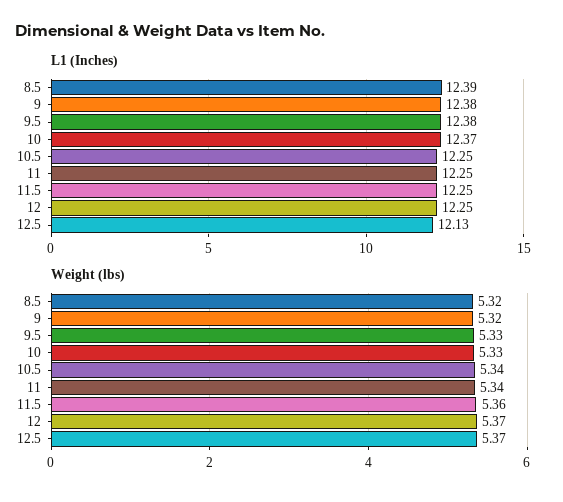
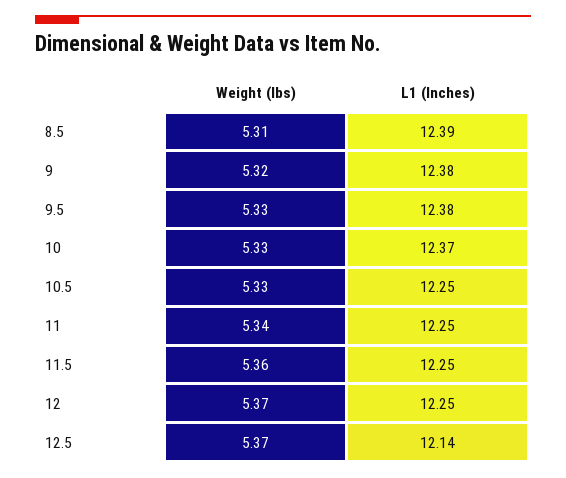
  {
    "L1 (Inches)": {
      "8.5": 12.39,
      "9": 12.38,
      "9.5": 12.38,
      "10": 12.37,
      "10.5": 12.25,
      "11": 12.25,
      "11.5": 12.25,
      "12": 12.25,
-     "12.5": 12.13
+     "12.5": 12.14
    },
    "Weight (lbs)": {
-     "8.5": 5.32,
+     "8.5": 5.31,
      "9": 5.32,
      "9.5": 5.33,
      "10": 5.33,
-     "10.5": 5.34,
+     "10.5": 5.33,
      "11": 5.34,
      "11.5": 5.36,
      "12": 5.37,
      "12.5": 5.37
    }
  }

